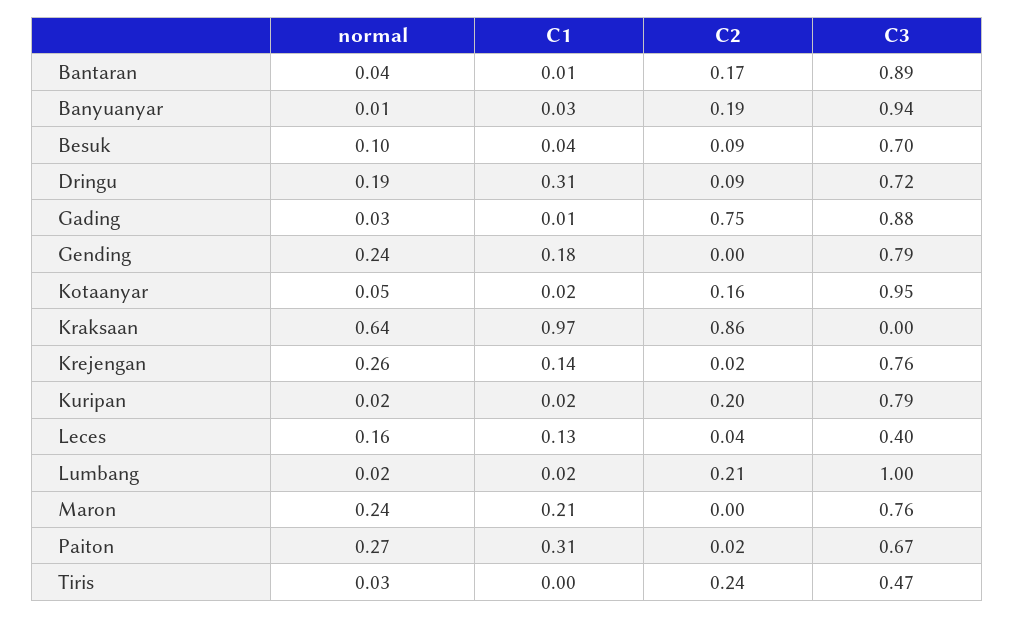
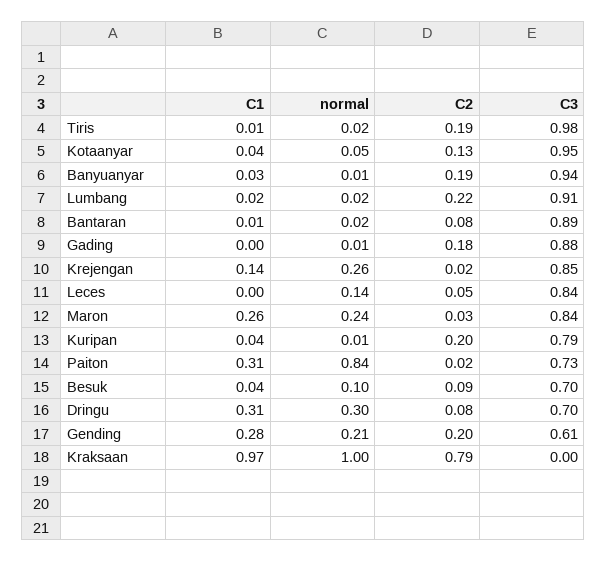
  {
    "normal": {
-     "Bantaran": 0.04,
+     "Bantaran": 0.02,
      "Banyuanyar": 0.01,
      "Besuk": 0.1,
-     "Dringu": 0.19,
+     "Dringu": 0.3,
-     "Gading": 0.03,
+     "Gading": 0.01,
-     "Gending": 0.24,
+     "Gending": 0.21,
      "Kotaanyar": 0.05,
-     "Kraksaan": 0.64,
+     "Kraksaan": 1,
      "Krejengan": 0.26,
-     "Kuripan": 0.02,
+     "Kuripan": 0.01,
-     "Leces": 0.16,
+     "Leces": 0.14,
      "Lumbang": 0.02,
      "Maron": 0.24,
-     "Paiton": 0.27,
+     "Paiton": 0.84,
-     "Tiris": 0.03
+     "Tiris": 0.02
    },
    "C1": {
      "Bantaran": 0.01,
      "Banyuanyar": 0.03,
      "Besuk": 0.04,
      "Dringu": 0.31,
-     "Gading": 0.01,
+     "Gading": 0,
-     "Gending": 0.18,
+     "Gending": 0.28,
-     "Kotaanyar": 0.02,
+     "Kotaanyar": 0.04,
      "Kraksaan": 0.97,
      "Krejengan": 0.14,
-     "Kuripan": 0.02,
+     "Kuripan": 0.04,
-     "Leces": 0.13,
+     "Leces": 0,
      "Lumbang": 0.02,
-     "Maron": 0.21,
+     "Maron": 0.26,
      "Paiton": 0.31,
-     "Tiris": 0
+     "Tiris": 0.01
    },
    "C2": {
-     "Bantaran": 0.17,
+     "Bantaran": 0.08,
      "Banyuanyar": 0.19,
      "Besuk": 0.09,
-     "Dringu": 0.09,
+     "Dringu": 0.08,
-     "Gading": 0.75,
+     "Gading": 0.18,
-     "Gending": 0,
+     "Gending": 0.2,
-     "Kotaanyar": 0.16,
+     "Kotaanyar": 0.13,
-     "Kraksaan": 0.86,
+     "Kraksaan": 0.79,
      "Krejengan": 0.02,
      "Kuripan": 0.2,
-     "Leces": 0.04,
+     "Leces": 0.05,
-     "Lumbang": 0.21,
+     "Lumbang": 0.22,
-     "Maron": 0,
+     "Maron": 0.03,
      "Paiton": 0.02,
-     "Tiris": 0.24
+     "Tiris": 0.19
    },
    "C3": {
      "Bantaran": 0.89,
      "Banyuanyar": 0.94,
      "Besuk": 0.7,
-     "Dringu": 0.72,
+     "Dringu": 0.7,
      "Gading": 0.88,
-     "Gending": 0.79,
+     "Gending": 0.61,
      "Kotaanyar": 0.95,
      "Kraksaan": 0,
-     "Krejengan": 0.76,
+     "Krejengan": 0.85,
      "Kuripan": 0.79,
-     "Leces": 0.4,
+     "Leces": 0.84,
-     "Lumbang": 1,
+     "Lumbang": 0.91,
-     "Maron": 0.76,
+     "Maron": 0.84,
-     "Paiton": 0.67,
+     "Paiton": 0.73,
-     "Tiris": 0.47
+     "Tiris": 0.98
    }
  }

